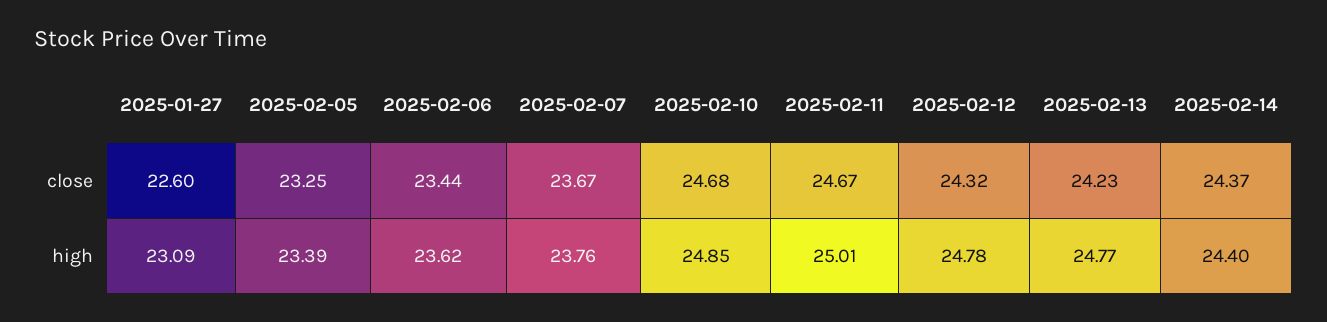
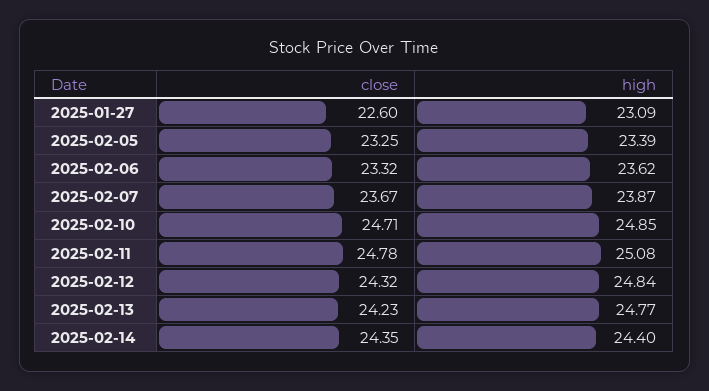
  {
    "2025-01-27": {
      "close": 22.6,
      "high": 23.09
    },
    "2025-02-05": {
      "close": 23.25,
      "high": 23.39
    },
    "2025-02-06": {
-     "close": 23.44,
+     "close": 23.32,
      "high": 23.62
    },
    "2025-02-07": {
      "close": 23.67,
-     "high": 23.76
+     "high": 23.87
    },
    "2025-02-10": {
-     "close": 24.68,
+     "close": 24.71,
      "high": 24.85
    },
    "2025-02-11": {
-     "close": 24.67,
+     "close": 24.78,
-     "high": 25.01
+     "high": 25.08
    },
    "2025-02-12": {
      "close": 24.32,
-     "high": 24.78
+     "high": 24.84
    },
    "2025-02-13": {
      "close": 24.23,
      "high": 24.77
    },
    "2025-02-14": {
-     "close": 24.37,
+     "close": 24.35,
      "high": 24.4
    }
  }

